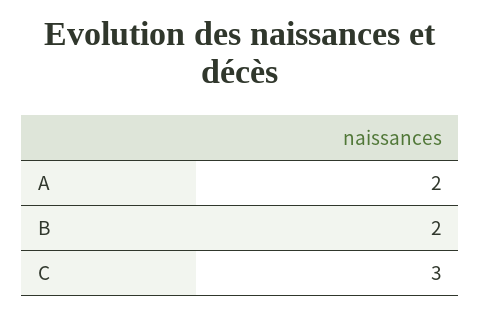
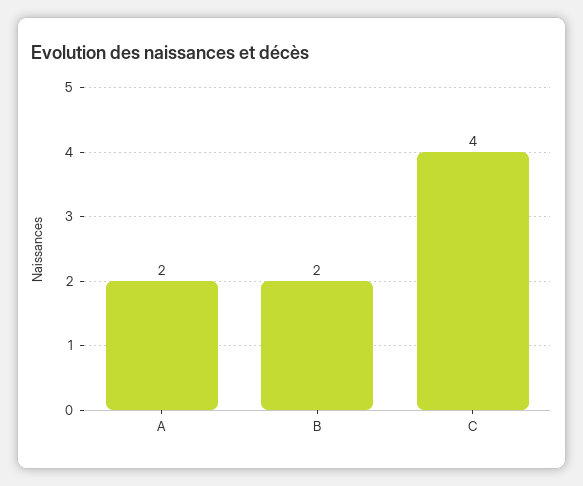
  {
    "A": 2,
    "B": 2,
-   "C": 3
+   "C": 4
  }

